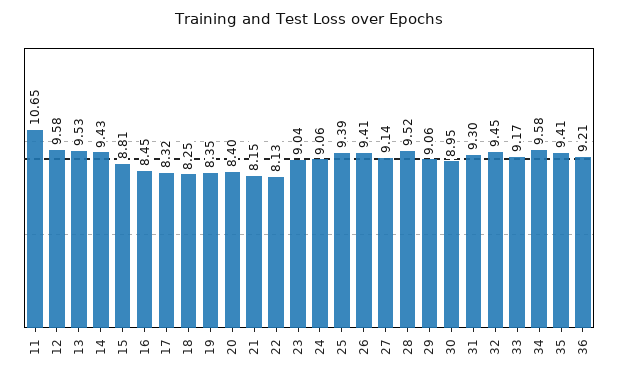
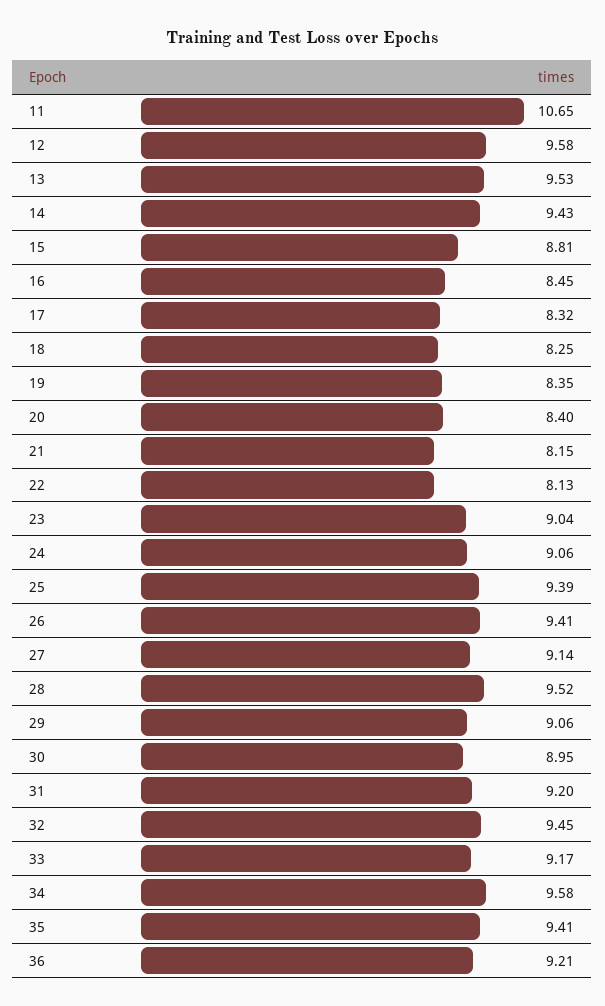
  {
    "11": 10.65,
    "12": 9.58,
    "13": 9.53,
    "14": 9.43,
    "15": 8.81,
    "16": 8.45,
    "17": 8.32,
    "18": 8.25,
    "19": 8.35,
    "20": 8.4,
    "21": 8.15,
    "22": 8.13,
    "23": 9.04,
    "24": 9.06,
    "25": 9.39,
    "26": 9.41,
    "27": 9.14,
    "28": 9.52,
    "29": 9.06,
    "30": 8.95,
-   "31": 9.3,
+   "31": 9.2,
    "32": 9.45,
    "33": 9.17,
    "34": 9.58,
    "35": 9.41,
    "36": 9.21
  }

